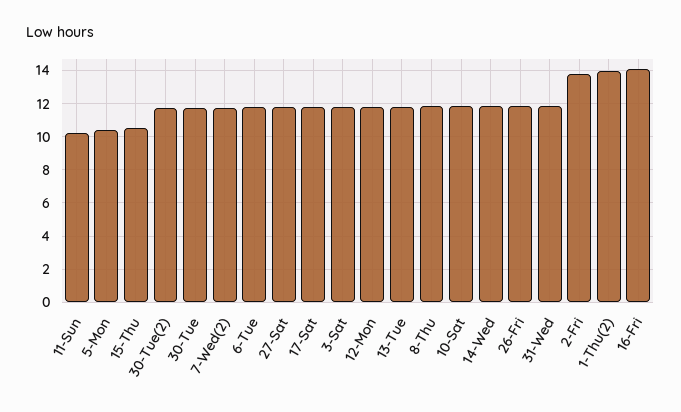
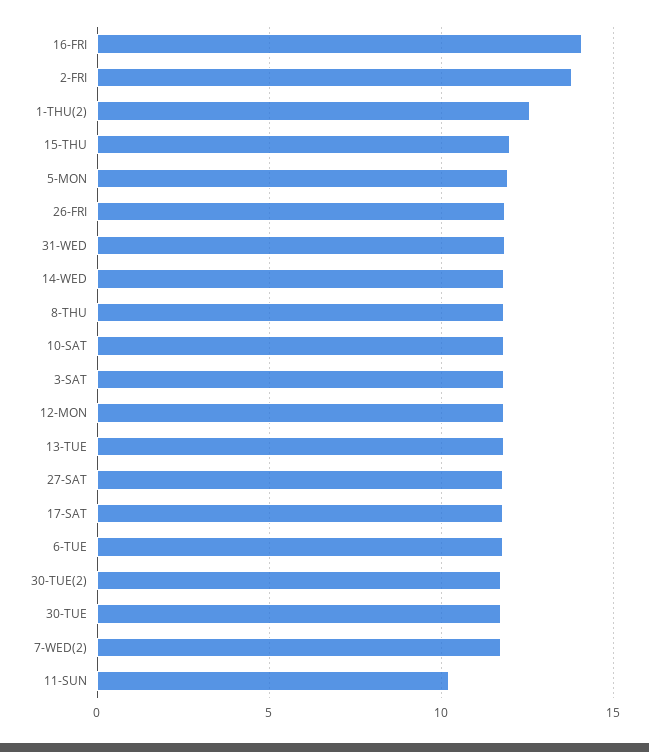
  {
    "11-Sun": 10,
-   "5-Mon": 10.5,
+   "5-Mon": 12,
-   "15-Thu": 10.5,
+   "15-Thu": 12,
    "30-Tue(2)": 12,
    "30-Tue": 12,
    "7-Wed(2)": 12,
    "6-Tue": 12,
    "27-Sat": 12,
    "17-Sat": 12,
    "3-Sat": 12,
    "12-Mon": 12,
    "13-Tue": 12,
    "8-Thu": 12,
    "10-Sat": 12,
    "14-Wed": 12,
    "26-Fri": 12,
    "31-Wed": 12,
    "2-Fri": 14,
-   "1-Thu(2)": 14,
+   "1-Thu(2)": 12.5,
    "16-Fri": 14
  }

